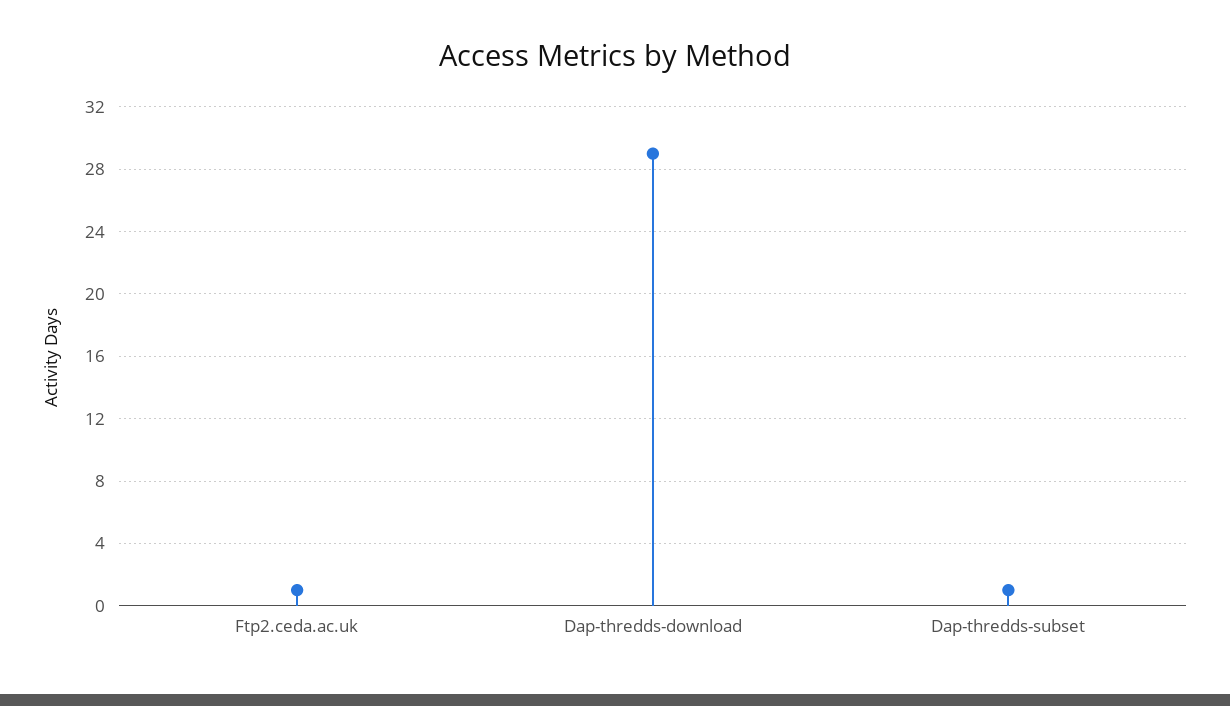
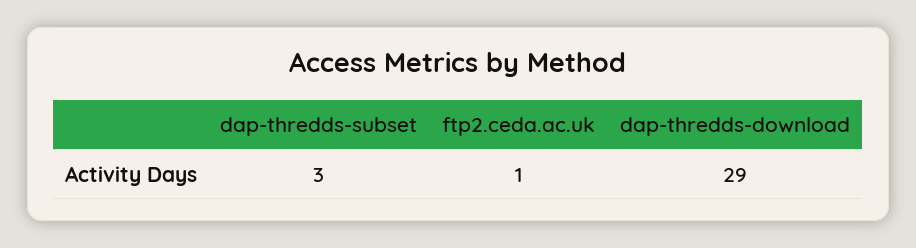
  {
    "Ftp2.ceda.ac.uk": 1,
    "Dap-thredds-download": 29,
-   "Dap-thredds-subset": 1
+   "Dap-thredds-subset": 3
  }

